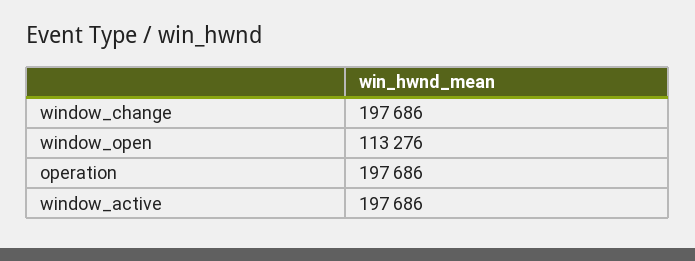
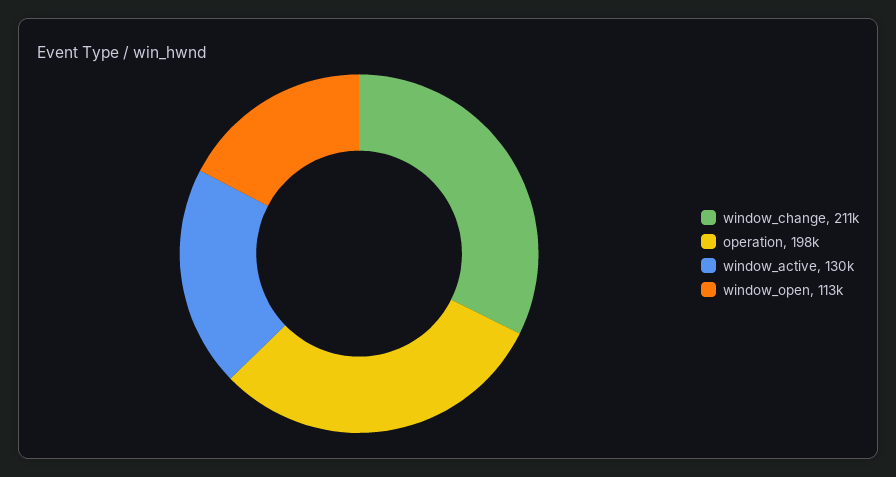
  {
-   "window_change": 197686,
+   "window_change": 211000,
    "window_open": 113276,
    "operation": 197686,
-   "window_active": 197686
+   "window_active": 130000
  }

